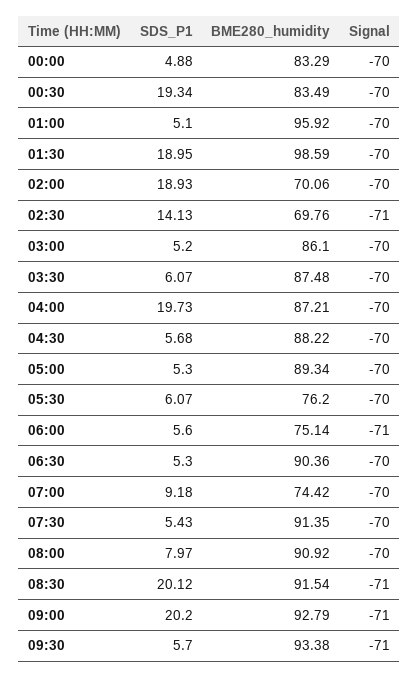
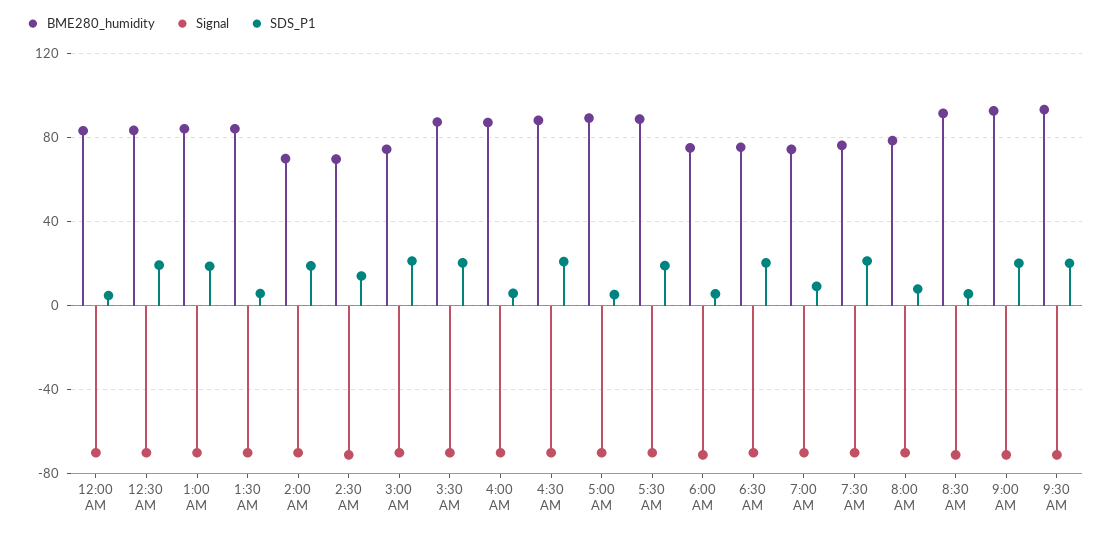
  {
    "SDS_P1": {
      "00:00": 4.88,
      "00:30": 19.34,
-     "01:00": 5.1,
+     "01:00": 20,
-     "01:30": 18.95,
+     "01:30": 5,
      "02:00": 18.93,
      "02:30": 14.13,
-     "03:00": 5.2,
+     "03:00": 20,
-     "03:30": 6.07,
+     "03:30": 20,
-     "04:00": 19.73,
+     "04:00": 5,
-     "04:30": 5.68,
+     "04:30": 20,
      "05:00": 5.3,
-     "05:30": 6.07,
+     "05:30": 20,
      "06:00": 5.6,
-     "06:30": 5.3,
+     "06:30": 20,
      "07:00": 9.18,
-     "07:30": 5.43,
+     "07:30": 20,
      "08:00": 7.97,
-     "08:30": 20.12,
+     "08:30": 5,
      "09:00": 20.2,
-     "09:30": 5.7
+     "09:30": 20
    },
    "BME280_humidity": {
      "00:00": 83.29,
      "00:30": 83.49,
-     "01:00": 95.92,
+     "01:00": 85,
-     "01:30": 98.59,
+     "01:30": 85,
      "02:00": 70.06,
      "02:30": 69.76,
-     "03:00": 86.1,
+     "03:00": 75,
      "03:30": 87.48,
      "04:00": 87.21,
      "04:30": 88.22,
      "05:00": 89.34,
-     "05:30": 76.2,
+     "05:30": 90,
      "06:00": 75.14,
-     "06:30": 90.36,
+     "06:30": 75,
      "07:00": 74.42,
-     "07:30": 91.35,
+     "07:30": 75,
-     "08:00": 90.92,
+     "08:00": 80,
      "08:30": 91.54,
      "09:00": 92.79,
      "09:30": 93.38
    },
    "Signal": {
      "00:00": -70,
      "00:30": -70,
      "01:00": -70,
      "01:30": -70,
      "02:00": -70,
      "02:30": -71,
      "03:00": -70,
      "03:30": -70,
      "04:00": -70,
      "04:30": -70,
      "05:00": -70,
      "05:30": -70,
      "06:00": -71,
      "06:30": -70,
      "07:00": -70,
      "07:30": -70,
      "08:00": -70,
      "08:30": -71,
      "09:00": -71,
      "09:30": -71
    }
  }

